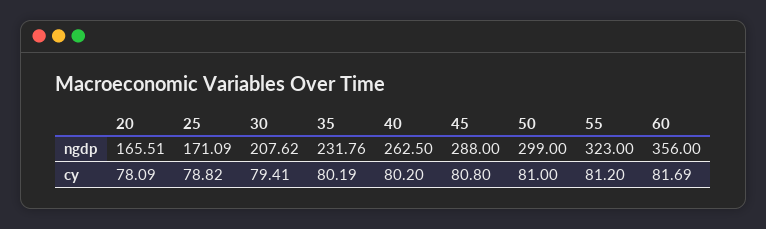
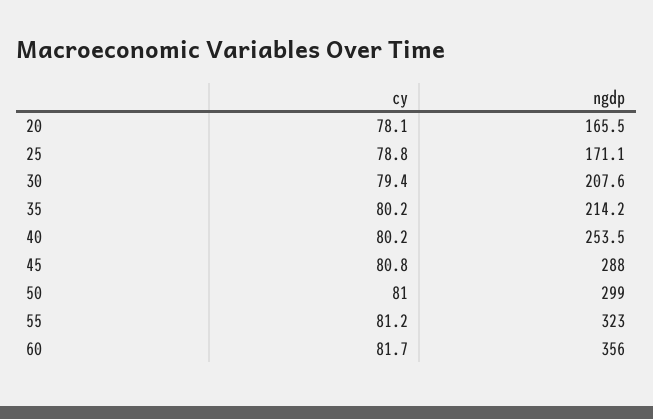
  {
    "20": {
      "ngdp": 165.51,
      "cy": 78.09
    },
    "25": {
      "ngdp": 171.09,
      "cy": 78.82
    },
    "30": {
      "ngdp": 207.62,
      "cy": 79.41
    },
    "35": {
-     "ngdp": 231.76,
+     "ngdp": 214.2,
      "cy": 80.19
    },
    "40": {
-     "ngdp": 262.5,
+     "ngdp": 253.5,
      "cy": 80.2
    },
    "45": {
      "ngdp": 288,
      "cy": 80.8
    },
    "50": {
      "ngdp": 299,
      "cy": 81
    },
    "55": {
      "ngdp": 323,
      "cy": 81.2
    },
    "60": {
      "ngdp": 356,
      "cy": 81.69
    }
  }

